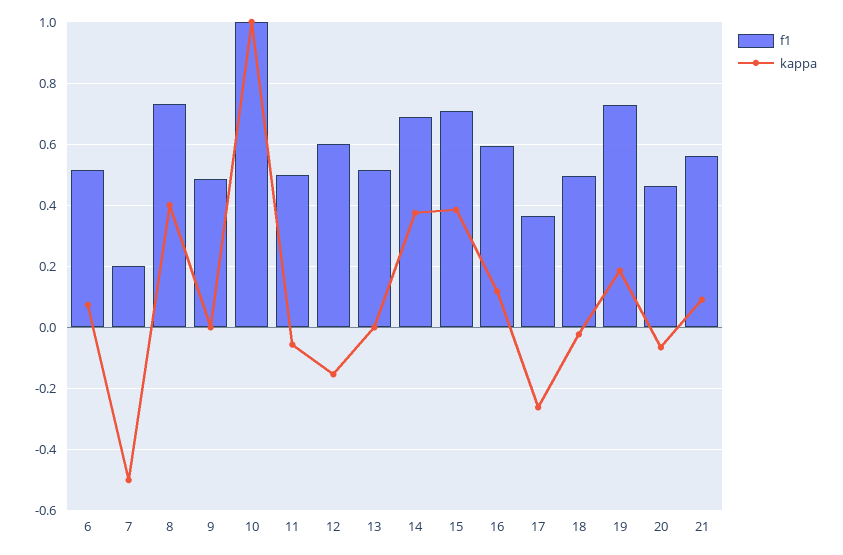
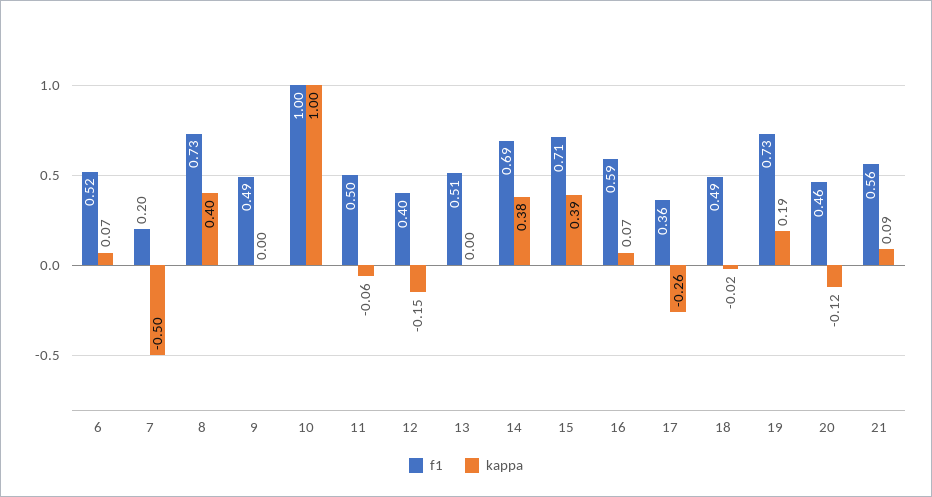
  {
    "f1": {
      "6": 0.52,
      "7": 0.2,
      "8": 0.73,
      "9": 0.49,
      "10": 1,
      "11": 0.5,
-     "12": 0.6,
+     "12": 0.4,
      "13": 0.51,
      "14": 0.69,
      "15": 0.71,
      "16": 0.59,
      "17": 0.36,
      "18": 0.49,
      "19": 0.73,
      "20": 0.46,
      "21": 0.56
    },
    "kappa": {
      "6": 0.07,
      "7": -0.5,
      "8": 0.4,
      "9": 0,
      "10": 1,
      "11": -0.06,
      "12": -0.15,
      "13": 0,
      "14": 0.38,
      "15": 0.39,
-     "16": 0.12,
+     "16": 0.07,
      "17": -0.26,
      "18": -0.02,
      "19": 0.19,
-     "20": -0.06,
+     "20": -0.12,
      "21": 0.09
    }
  }

